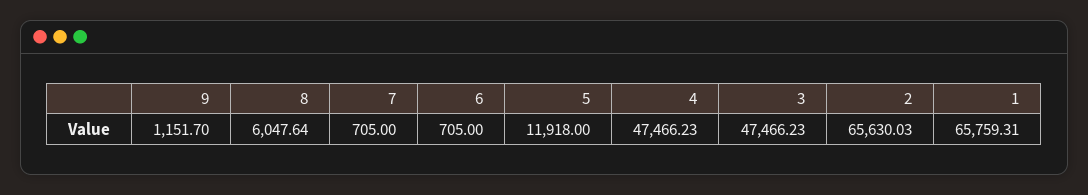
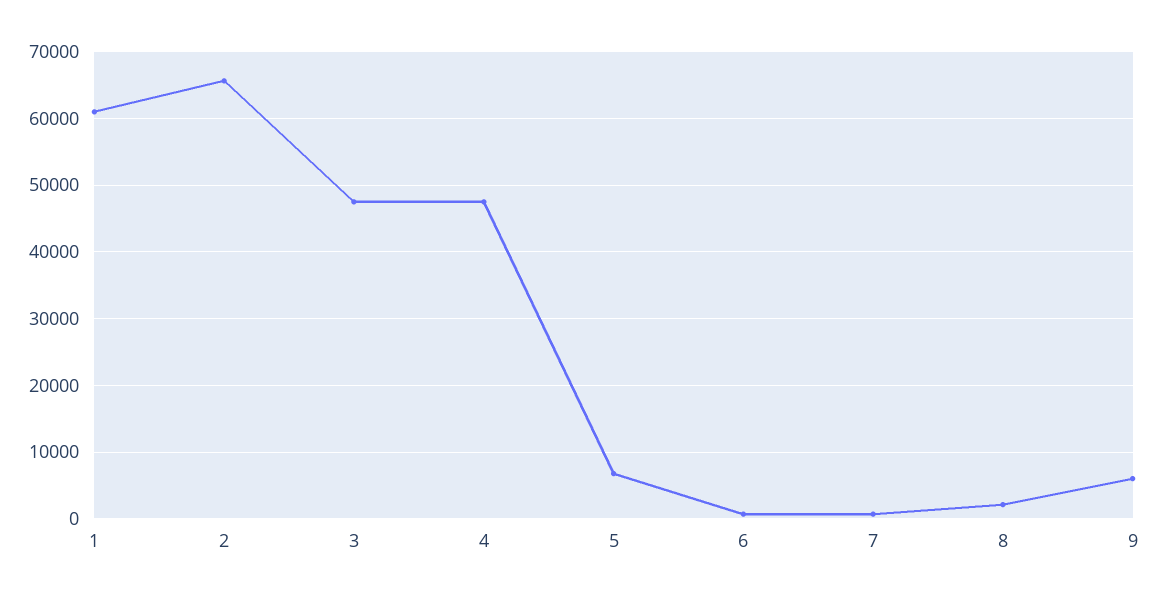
  {
-   "9": 1151.7,
+   "9": 6000,
-   "8": 6047.64,
+   "8": 2000,
    "7": 705,
    "6": 705,
-   "5": 11918,
+   "5": 7000,
    "4": 47466.23,
    "3": 47466.23,
    "2": 65630.03,
-   "1": 65759.31
+   "1": 61000
  }

